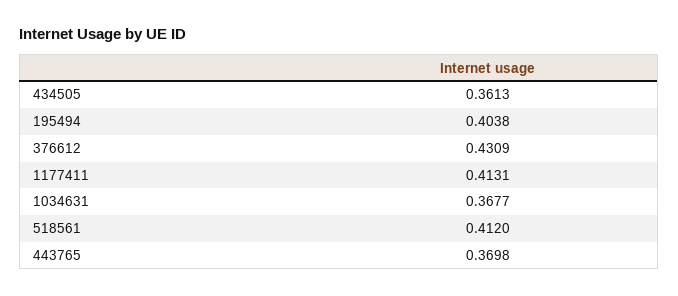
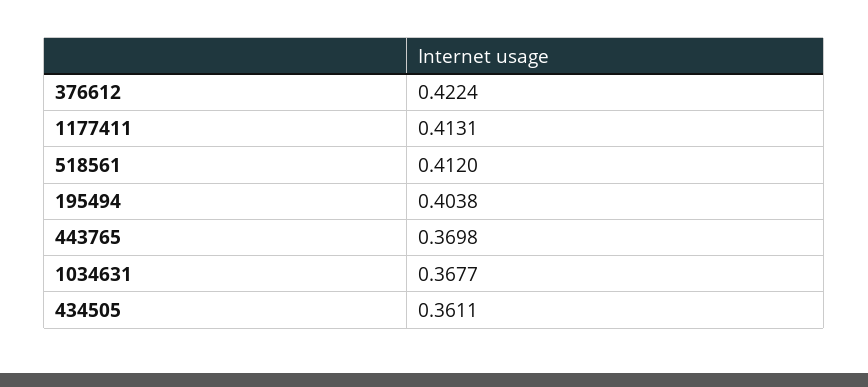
  {
-   "434505": 0.3613,
+   "434505": 0.3611,
    "195494": 0.4038,
-   "376612": 0.4309,
+   "376612": 0.4224,
    "1177411": 0.4131,
    "1034631": 0.3677,
    "518561": 0.412,
    "443765": 0.3698
  }

